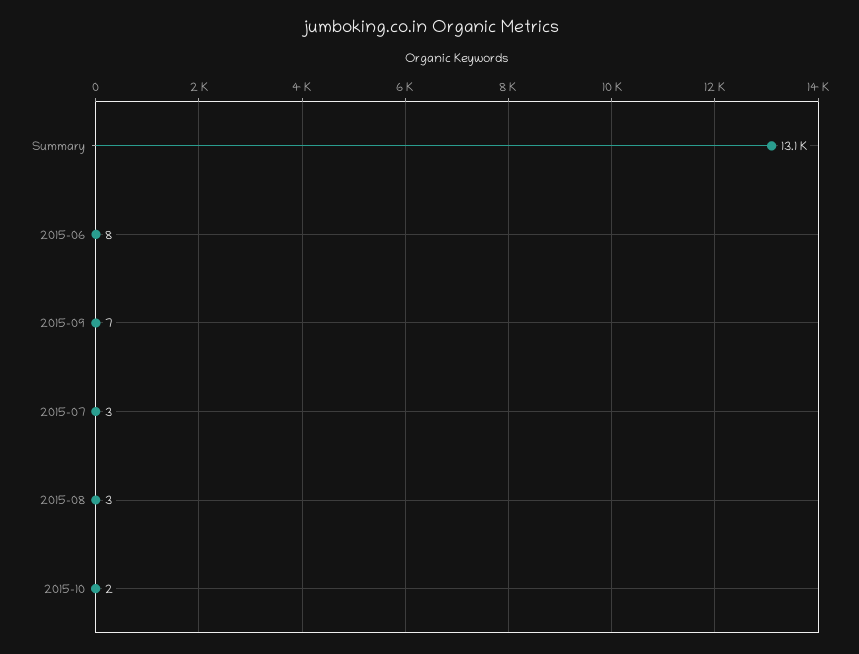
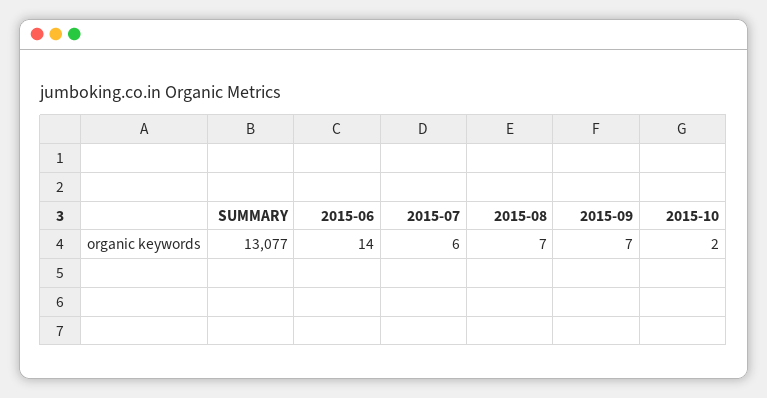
  {
    "Summary": 13077,
-   "2015-06": 8,
+   "2015-06": 14,
    "2015-09": 7,
-   "2015-07": 3,
+   "2015-07": 6,
-   "2015-08": 3,
+   "2015-08": 7,
    "2015-10": 2
  }

